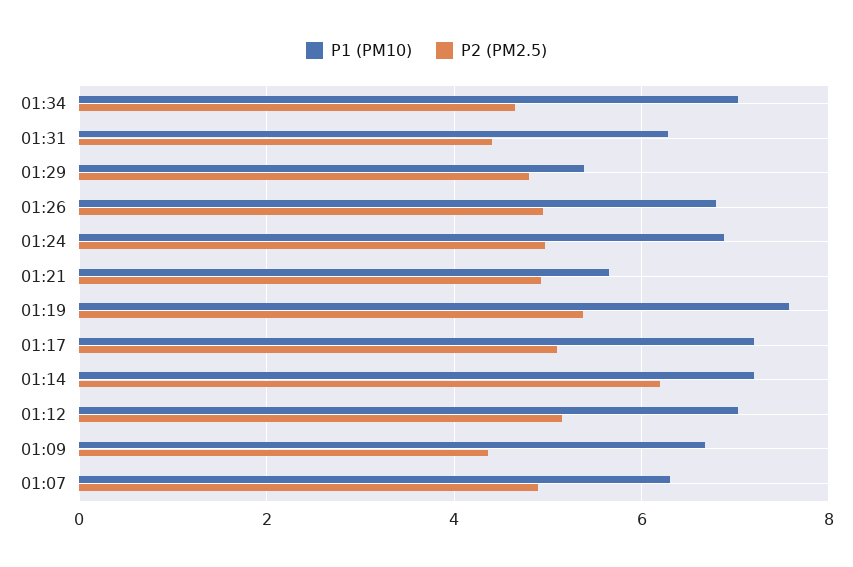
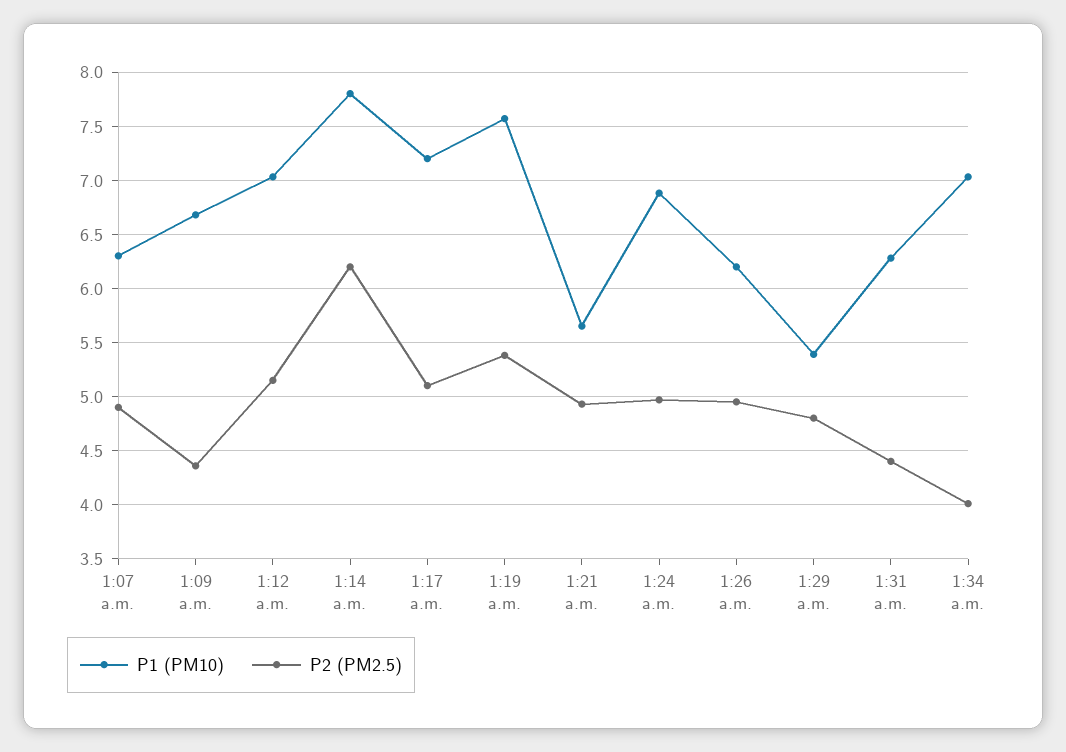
  {
    "P1 (PM10)": {
      "01:34": 7,
      "01:31": 6.3,
      "01:29": 5.4,
-     "01:26": 6.8,
+     "01:26": 6.2,
      "01:24": 6.9,
      "01:21": 5.7,
      "01:19": 7.6,
      "01:17": 7.2,
-     "01:14": 7.2,
+     "01:14": 7.8,
      "01:12": 7,
      "01:09": 6.7,
      "01:07": 6.3
    },
    "P2 (PM2.5)": {
-     "01:34": 4.6,
+     "01:34": 4,
      "01:31": 4.4,
      "01:29": 4.8,
      "01:26": 5,
      "01:24": 5,
      "01:21": 4.9,
      "01:19": 5.4,
      "01:17": 5.1,
      "01:14": 6.2,
      "01:12": 5.2,
      "01:09": 4.4,
      "01:07": 4.9
    }
  }

